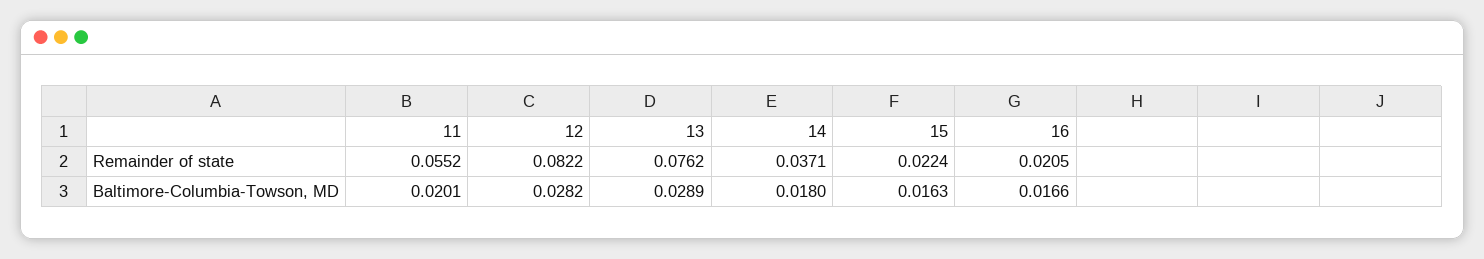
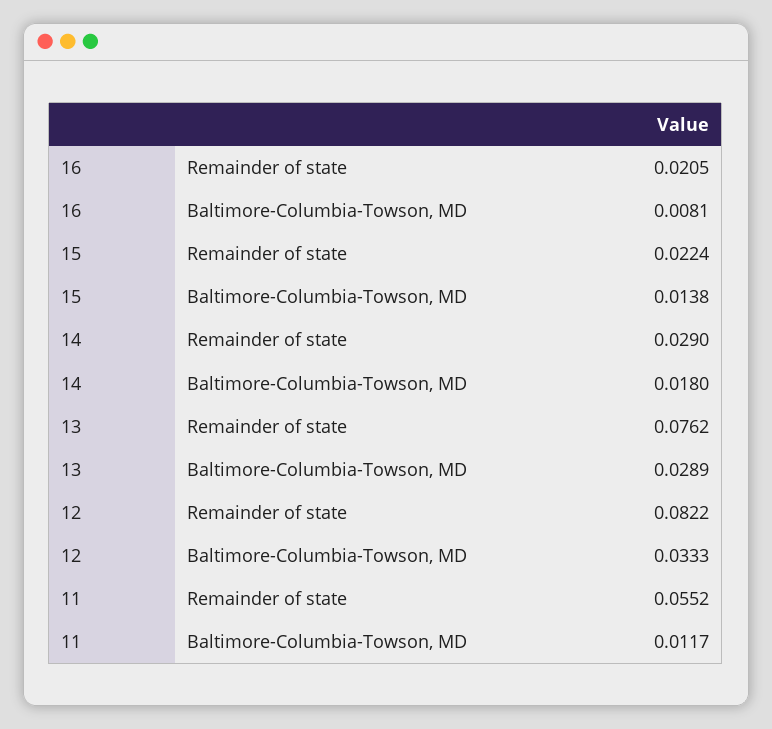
  {
    "11": {
      "Remainder of state": 0.0552,
-     "Baltimore-Columbia-Towson, MD": 0.0201
+     "Baltimore-Columbia-Towson, MD": 0.0117
    },
    "12": {
      "Remainder of state": 0.0822,
-     "Baltimore-Columbia-Towson, MD": 0.0282
+     "Baltimore-Columbia-Towson, MD": 0.0333
    },
    "13": {
      "Remainder of state": 0.0762,
      "Baltimore-Columbia-Towson, MD": 0.0289
    },
    "14": {
-     "Remainder of state": 0.0371,
+     "Remainder of state": 0.029,
      "Baltimore-Columbia-Towson, MD": 0.018
    },
    "15": {
      "Remainder of state": 0.0224,
-     "Baltimore-Columbia-Towson, MD": 0.0163
+     "Baltimore-Columbia-Towson, MD": 0.0138
    },
    "16": {
      "Remainder of state": 0.0205,
-     "Baltimore-Columbia-Towson, MD": 0.0166
+     "Baltimore-Columbia-Towson, MD": 0.0081
    }
  }

